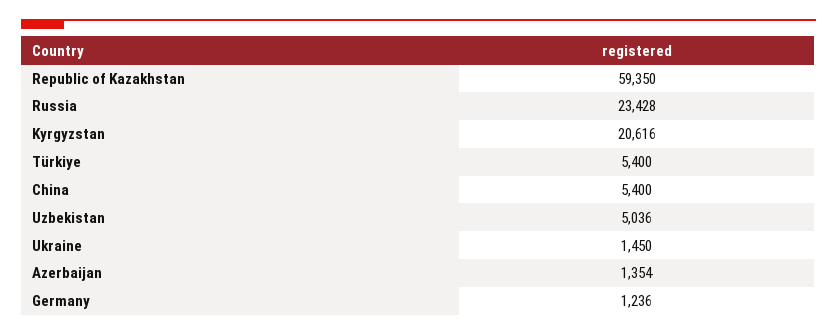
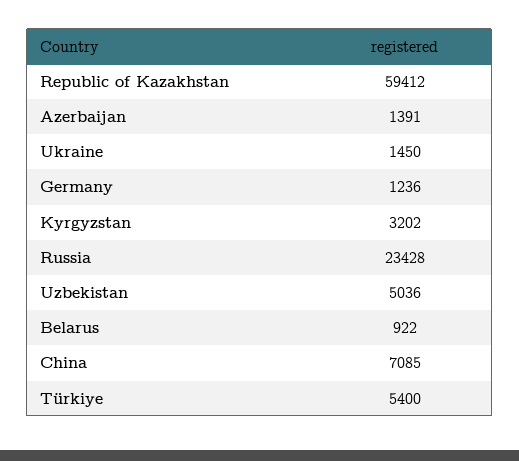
  {
-   "Republic of Kazakhstan": 59350,
+   "Republic of Kazakhstan": 59412,
    "Russia": 23428,
-   "Kyrgyzstan": 20616,
+   "Kyrgyzstan": 3202,
    "Türkiye": 5400,
-   "China": 5400,
+   "China": 7085,
    "Uzbekistan": 5036,
    "Ukraine": 1450,
-   "Azerbaijan": 1354,
+   "Azerbaijan": 1391,
-   "Germany": 1236
+   "Germany": 1236,
+   "Belarus": 922
  }

